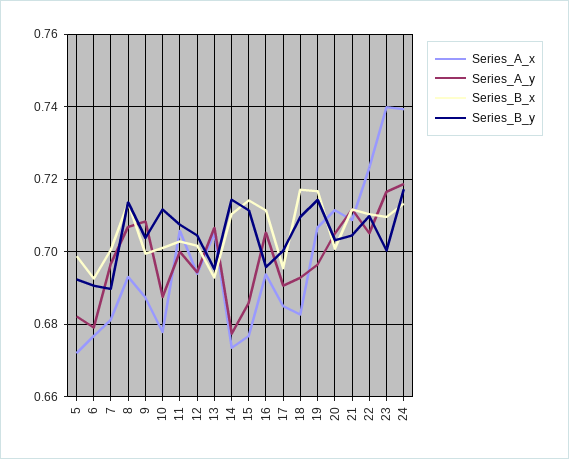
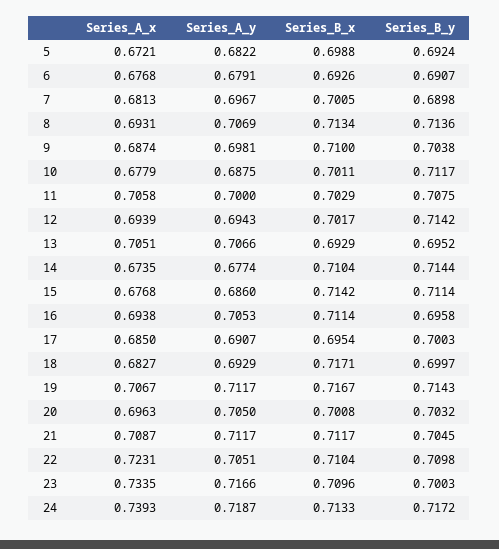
  {
    "Series_A_x": {
      "5": 0.6721,
      "6": 0.6768,
      "7": 0.6813,
      "8": 0.6931,
      "9": 0.6874,
      "10": 0.6779,
      "11": 0.7058,
      "12": 0.6939,
      "13": 0.7051,
      "14": 0.6735,
      "15": 0.6768,
      "16": 0.6938,
      "17": 0.685,
      "18": 0.6827,
      "19": 0.7067,
-     "20": 0.712,
+     "20": 0.6963,
      "21": 0.7087,
      "22": 0.7231,
-     "23": 0.74,
+     "23": 0.7335,
      "24": 0.7393
    },
    "Series_A_y": {
      "5": 0.6822,
      "6": 0.6791,
      "7": 0.6967,
      "8": 0.7069,
-     "9": 0.708,
+     "9": 0.6981,
      "10": 0.6875,
      "11": 0.7,
      "12": 0.6943,
      "13": 0.7066,
      "14": 0.6774,
      "15": 0.686,
      "16": 0.7053,
      "17": 0.6907,
      "18": 0.6929,
-     "19": 0.696,
+     "19": 0.7117,
      "20": 0.705,
      "21": 0.7117,
      "22": 0.7051,
      "23": 0.7166,
      "24": 0.7187
    },
    "Series_B_x": {
      "5": 0.6988,
      "6": 0.6926,
      "7": 0.7005,
      "8": 0.7134,
-     "9": 0.7,
+     "9": 0.71,
      "10": 0.7011,
      "11": 0.7029,
      "12": 0.7017,
      "13": 0.6929,
      "14": 0.7104,
      "15": 0.7142,
      "16": 0.7114,
      "17": 0.6954,
      "18": 0.7171,
      "19": 0.7167,
      "20": 0.7008,
      "21": 0.7117,
      "22": 0.7104,
      "23": 0.7096,
      "24": 0.7133
    },
    "Series_B_y": {
      "5": 0.6924,
      "6": 0.6907,
      "7": 0.6898,
      "8": 0.7136,
      "9": 0.7038,
      "10": 0.7117,
      "11": 0.7075,
-     "12": 0.704,
+     "12": 0.7142,
      "13": 0.6952,
      "14": 0.7144,
      "15": 0.7114,
      "16": 0.6958,
      "17": 0.7003,
-     "18": 0.71,
+     "18": 0.6997,
      "19": 0.7143,
      "20": 0.7032,
      "21": 0.7045,
      "22": 0.7098,
      "23": 0.7003,
      "24": 0.7172
    }
  }

